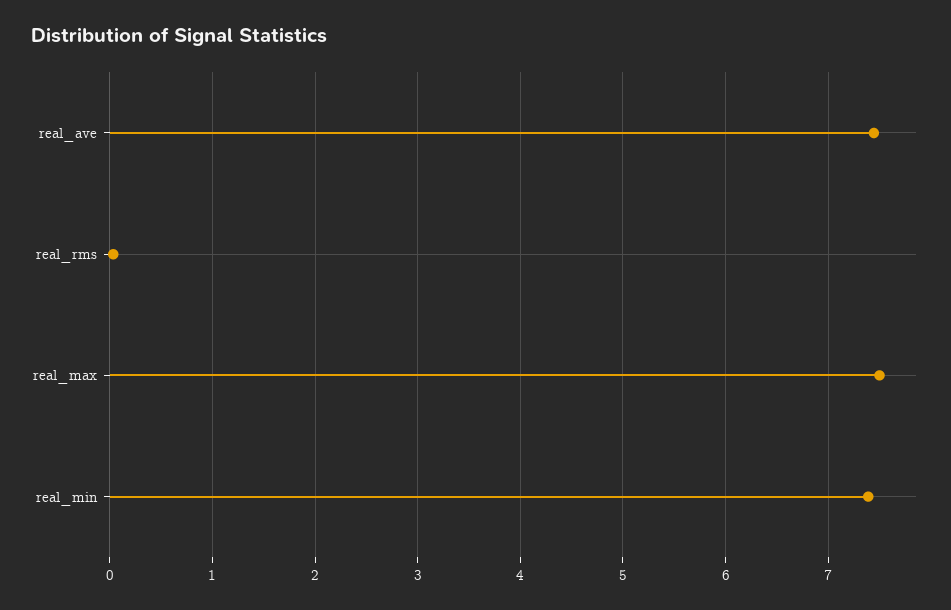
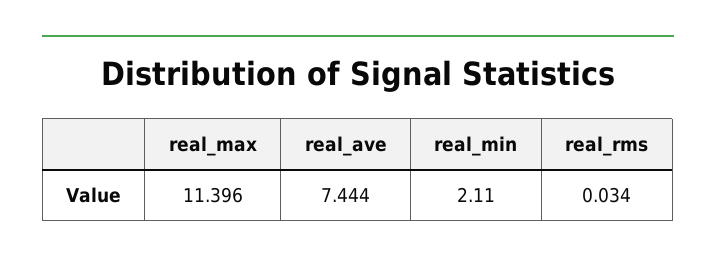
  {
    "real_ave": 7.444,
    "real_rms": 0.034,
-   "real_max": 7.5,
+   "real_max": 11.396,
-   "real_min": 7.4
+   "real_min": 2.11
  }

